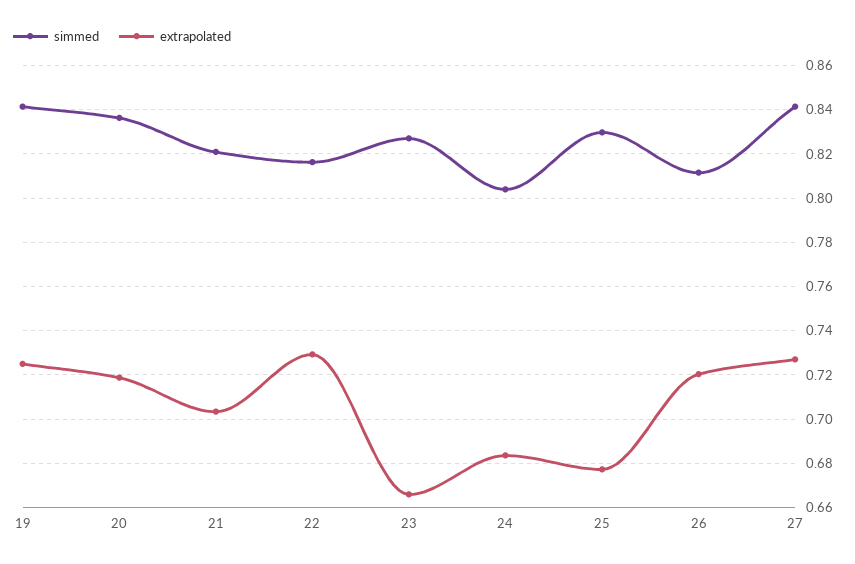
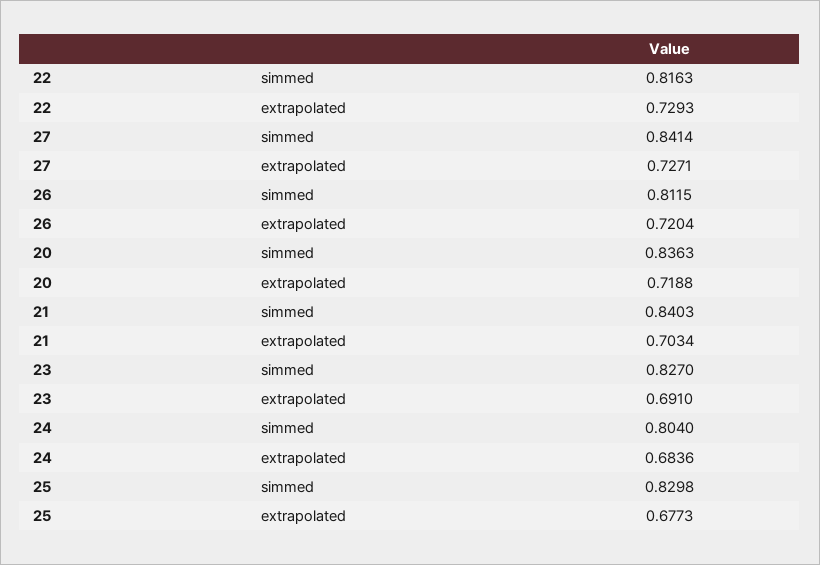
  {
    "simmed": {
-     "19": 0.84,
      "20": 0.8363,
-     "21": 0.82,
+     "21": 0.8403,
      "22": 0.8163,
      "23": 0.827,
      "24": 0.804,
      "25": 0.8298,
      "26": 0.8115,
      "27": 0.8414
    },
    "extrapolated": {
-     "19": 0.725,
      "20": 0.7188,
      "21": 0.7034,
      "22": 0.7293,
-     "23": 0.665,
+     "23": 0.691,
      "24": 0.6836,
      "25": 0.6773,
      "26": 0.7204,
      "27": 0.7271
    }
  }

